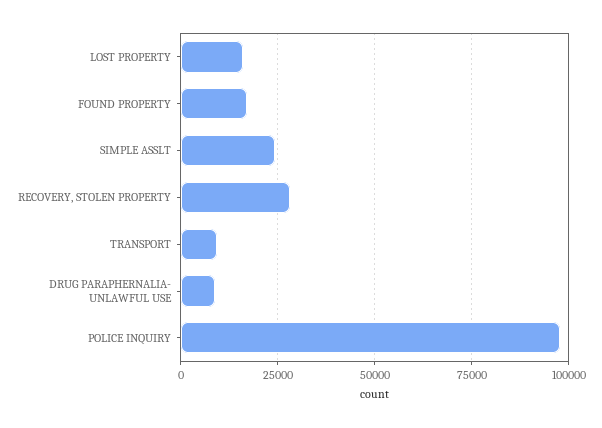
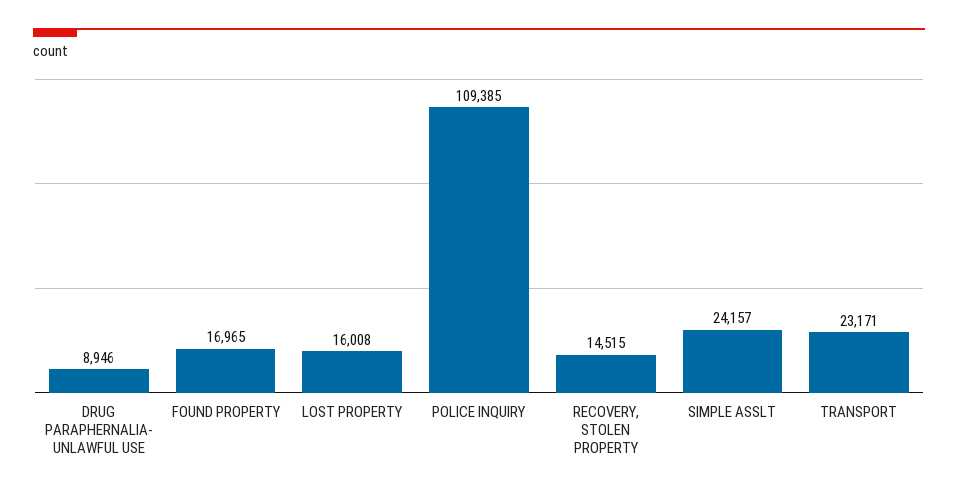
  {
    "LOST PROPERTY": 16008,
    "FOUND PROPERTY": 16965,
    "SIMPLE ASSLT": 24157,
-   "RECOVERY, STOLEN PROPERTY": 27500,
+   "RECOVERY, STOLEN PROPERTY": 14515,
-   "TRANSPORT": 10000,
+   "TRANSPORT": 23171,
    "DRUG PARAPHERNALIA- UNLAWFUL USE": 8946,
-   "POLICE INQUIRY": 97500
+   "POLICE INQUIRY": 109385
  }

